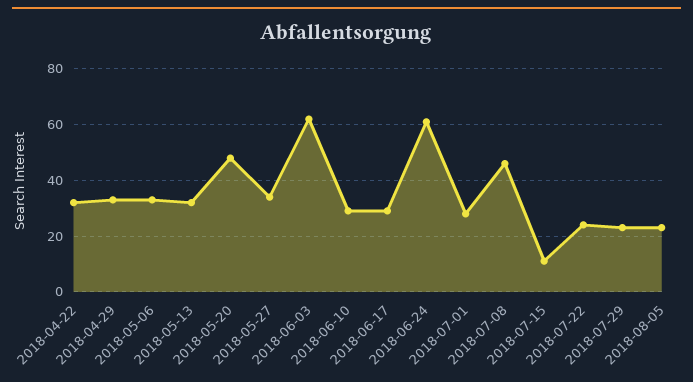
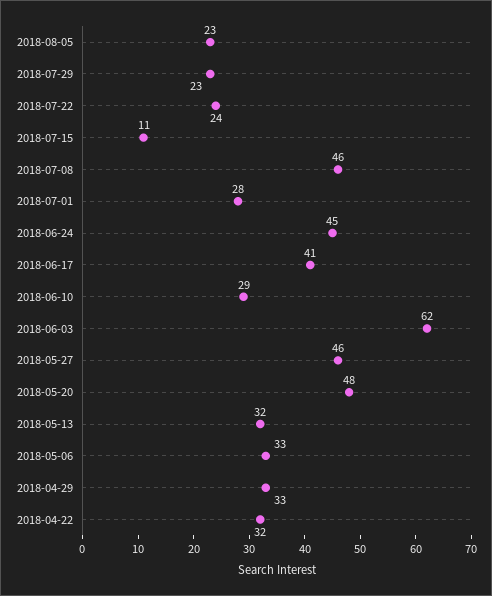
  {
    "2018-04-22": 32,
    "2018-04-29": 33,
    "2018-05-06": 33,
    "2018-05-13": 32,
    "2018-05-20": 48,
-   "2018-05-27": 35,
+   "2018-05-27": 46,
    "2018-06-03": 62,
    "2018-06-10": 29,
-   "2018-06-17": 30,
+   "2018-06-17": 41,
-   "2018-06-24": 60,
+   "2018-06-24": 45,
    "2018-07-01": 28,
    "2018-07-08": 46,
    "2018-07-15": 11,
    "2018-07-22": 24,
    "2018-07-29": 23,
    "2018-08-05": 23
  }

